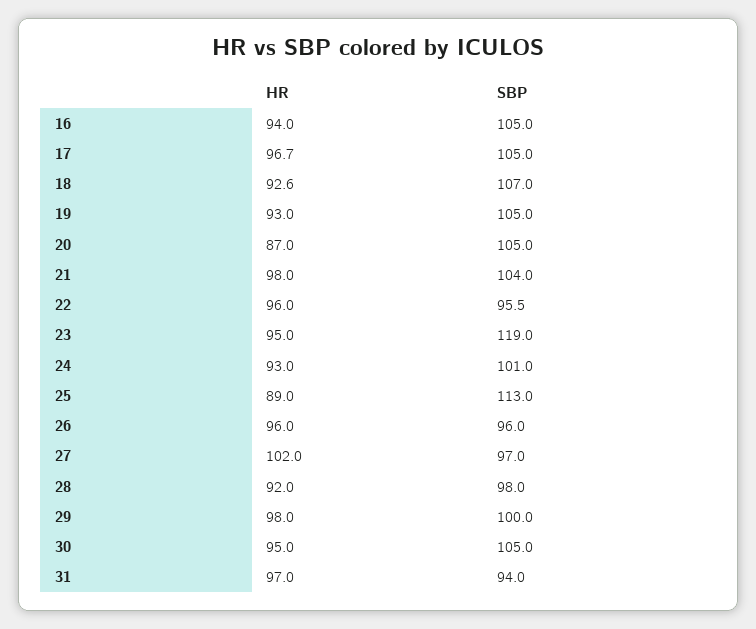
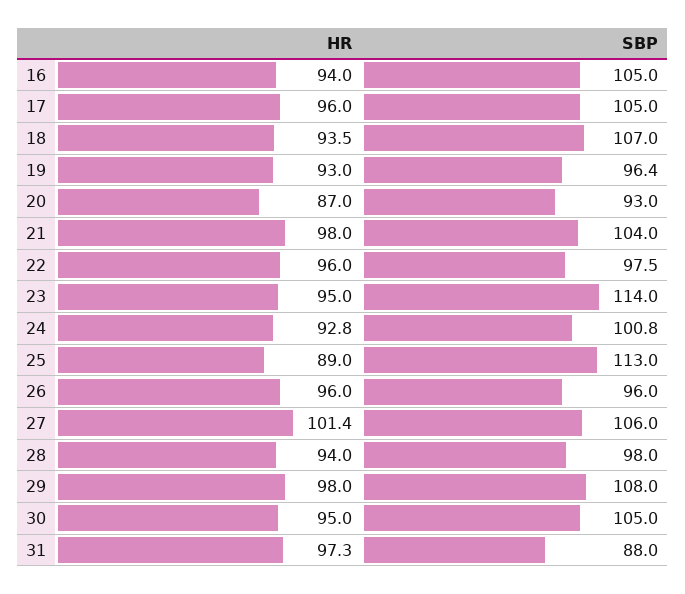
  {
    "HR": {
      "16": 94,
-     "17": 96.7,
+     "17": 96,
-     "18": 92.6,
+     "18": 93.5,
      "19": 93,
      "20": 87,
      "21": 98,
      "22": 96,
      "23": 95,
-     "24": 93,
+     "24": 92.8,
      "25": 89,
      "26": 96,
-     "27": 102,
+     "27": 101.4,
-     "28": 92,
+     "28": 94,
      "29": 98,
      "30": 95,
-     "31": 97
+     "31": 97.3
    },
    "SBP": {
      "16": 105,
      "17": 105,
      "18": 107,
-     "19": 105,
+     "19": 96.4,
-     "20": 105,
+     "20": 93,
      "21": 104,
-     "22": 95.5,
+     "22": 97.5,
-     "23": 119,
+     "23": 114,
-     "24": 101,
+     "24": 100.8,
      "25": 113,
      "26": 96,
-     "27": 97,
+     "27": 106,
      "28": 98,
-     "29": 100,
+     "29": 108,
      "30": 105,
-     "31": 94
+     "31": 88
    }
  }

